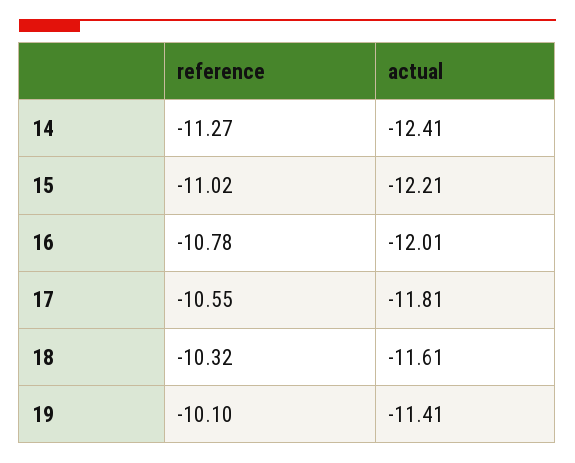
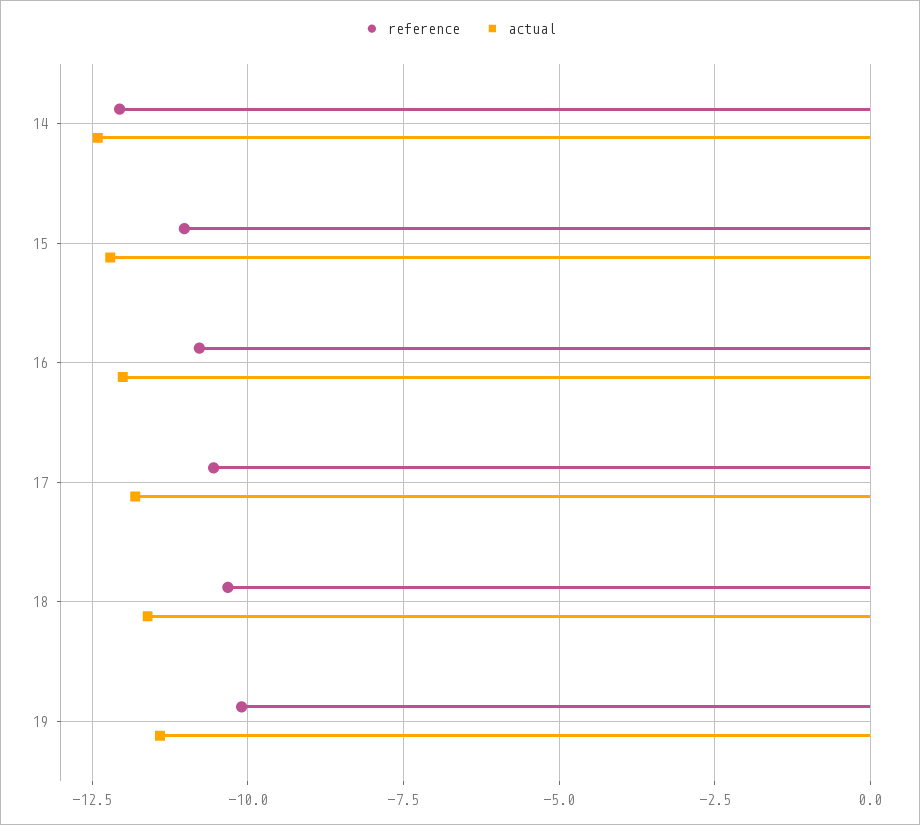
  {
    "reference": {
-     "14": -11.27,
+     "14": -12,
      "15": -11.02,
      "16": -10.78,
      "17": -10.55,
      "18": -10.32,
      "19": -10.1
    },
    "actual": {
      "14": -12.41,
      "15": -12.21,
      "16": -12.01,
      "17": -11.81,
      "18": -11.61,
      "19": -11.41
    }
  }

